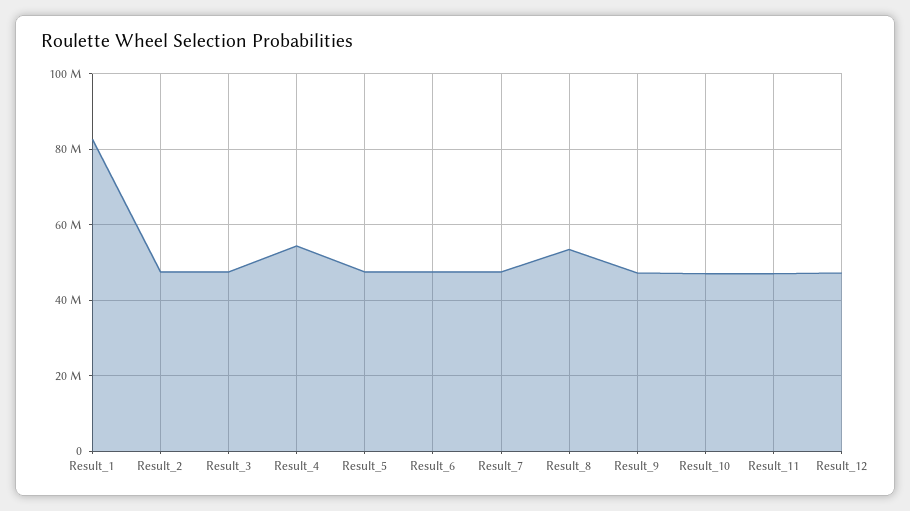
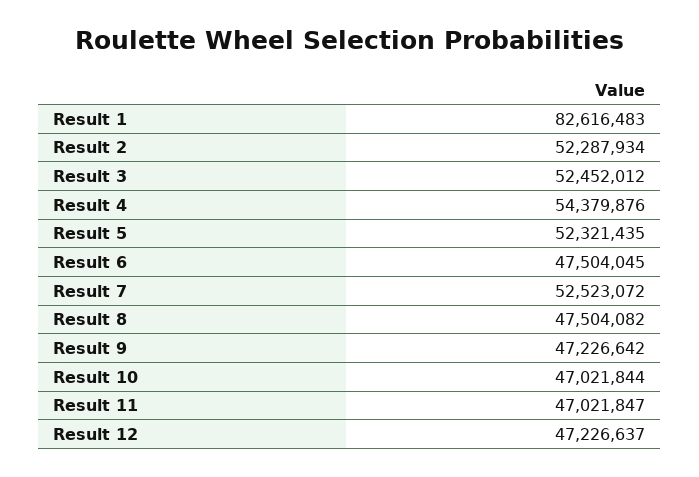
  {
    "Result_1": 82616483,
-   "Result_2": 48000000,
+   "Result_2": 52287934,
-   "Result_3": 48000000,
+   "Result_3": 52452012,
    "Result_4": 54379876,
-   "Result_5": 48000000,
+   "Result_5": 52321435,
    "Result_6": 47504045,
-   "Result_7": 48000000,
+   "Result_7": 52523072,
-   "Result_8": 54000000,
+   "Result_8": 47504082,
    "Result_9": 47226642,
    "Result_10": 47021844,
    "Result_11": 47021847,
    "Result_12": 47226637
  }

